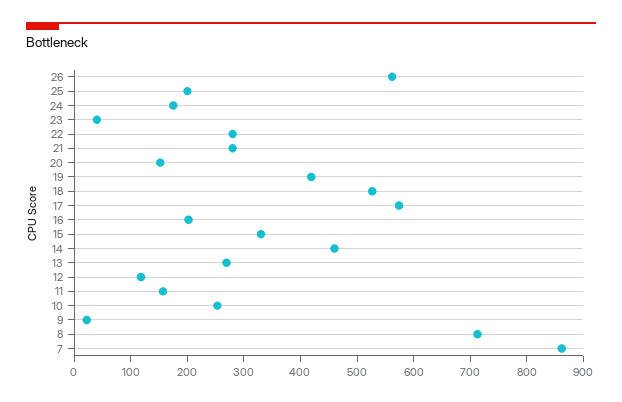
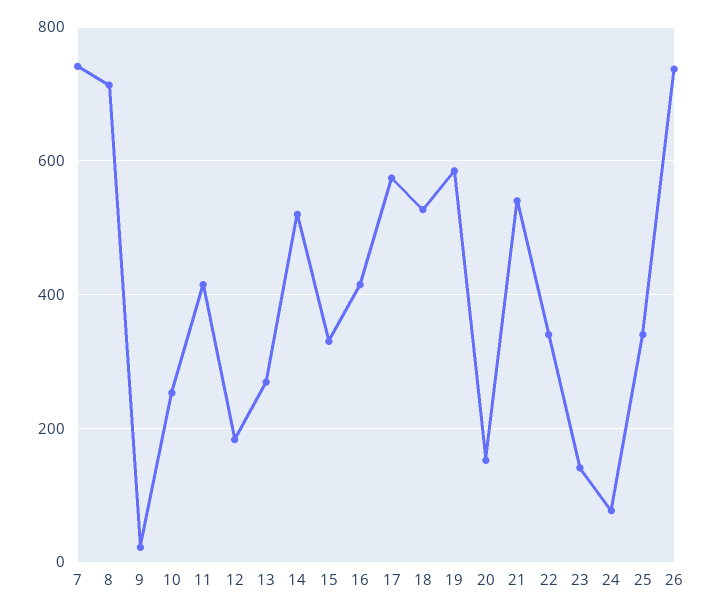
  {
-   "26": 560,
+   "26": 740,
-   "25": 200,
+   "25": 340,
-   "24": 180,
+   "24": 80,
-   "23": 40,
+   "23": 140,
-   "22": 280,
+   "22": 340,
-   "21": 280,
+   "21": 540,
    "20": 160,
-   "19": 420,
+   "19": 580,
    "18": 520,
    "17": 580,
-   "16": 200,
+   "16": 420,
    "15": 340,
-   "14": 460,
+   "14": 520,
    "13": 260,
-   "12": 120,
+   "12": 180,
-   "11": 160,
+   "11": 420,
    "10": 260,
    "9": 20,
    "8": 720,
-   "7": 860
+   "7": 740
  }

